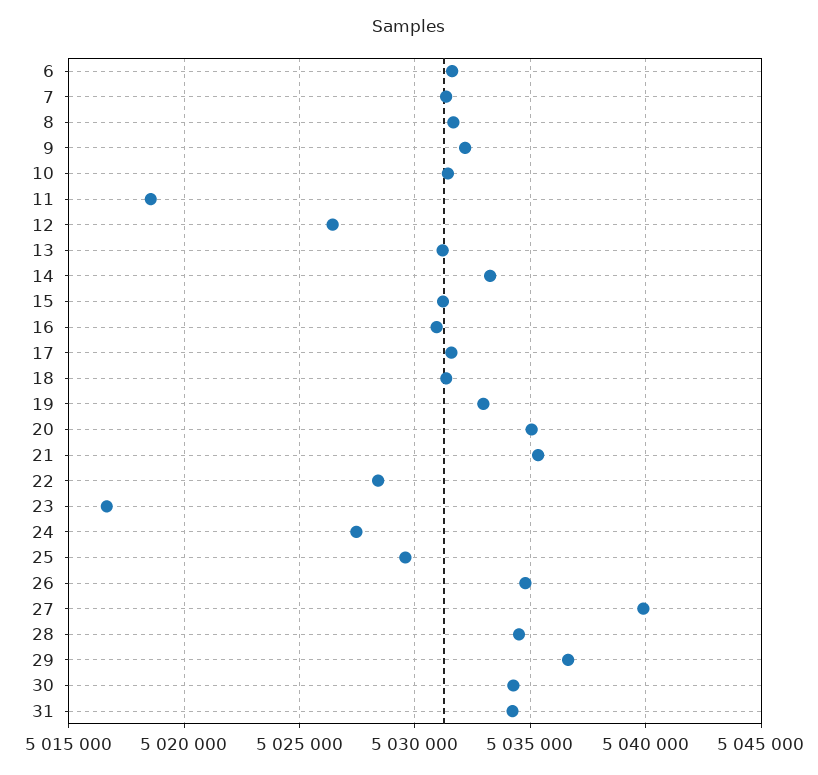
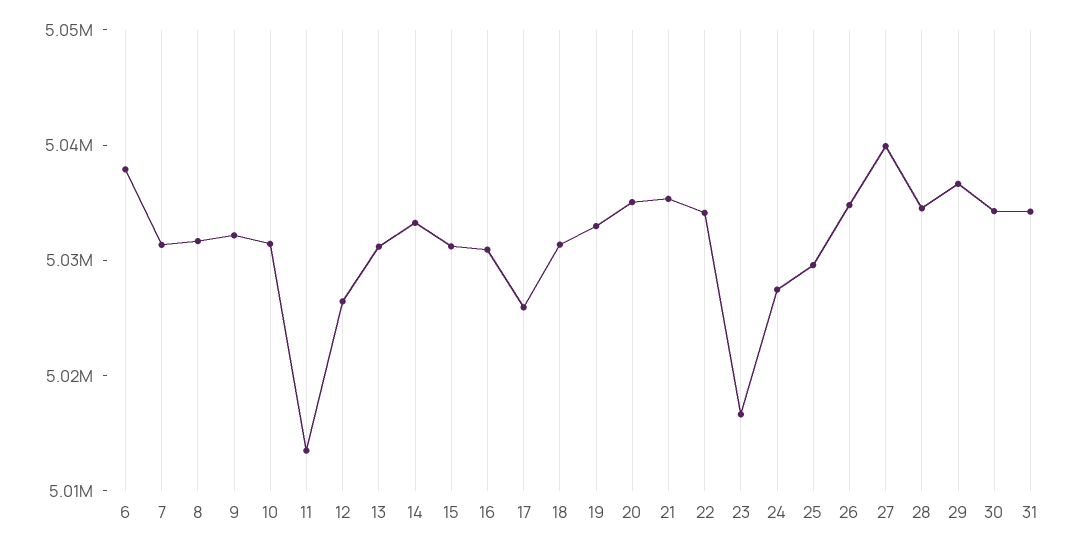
  {
-   "6": 5031500,
+   "6": 5038000,
    "7": 5031500,
    "8": 5031500,
    "9": 5032000,
    "10": 5031500,
-   "11": 5018500,
+   "11": 5014000,
    "12": 5026500,
    "13": 5031000,
    "14": 5033500,
    "15": 5031000,
    "16": 5031000,
-   "17": 5031500,
+   "17": 5026000,
    "18": 5031500,
    "19": 5033000,
    "20": 5035000,
    "21": 5035500,
-   "22": 5028500,
+   "22": 5034000,
    "23": 5016500,
    "24": 5027500,
    "25": 5029500,
    "26": 5035000,
    "27": 5040000,
    "28": 5034500,
    "29": 5036500,
    "30": 5034500,
    "31": 5034000
  }

